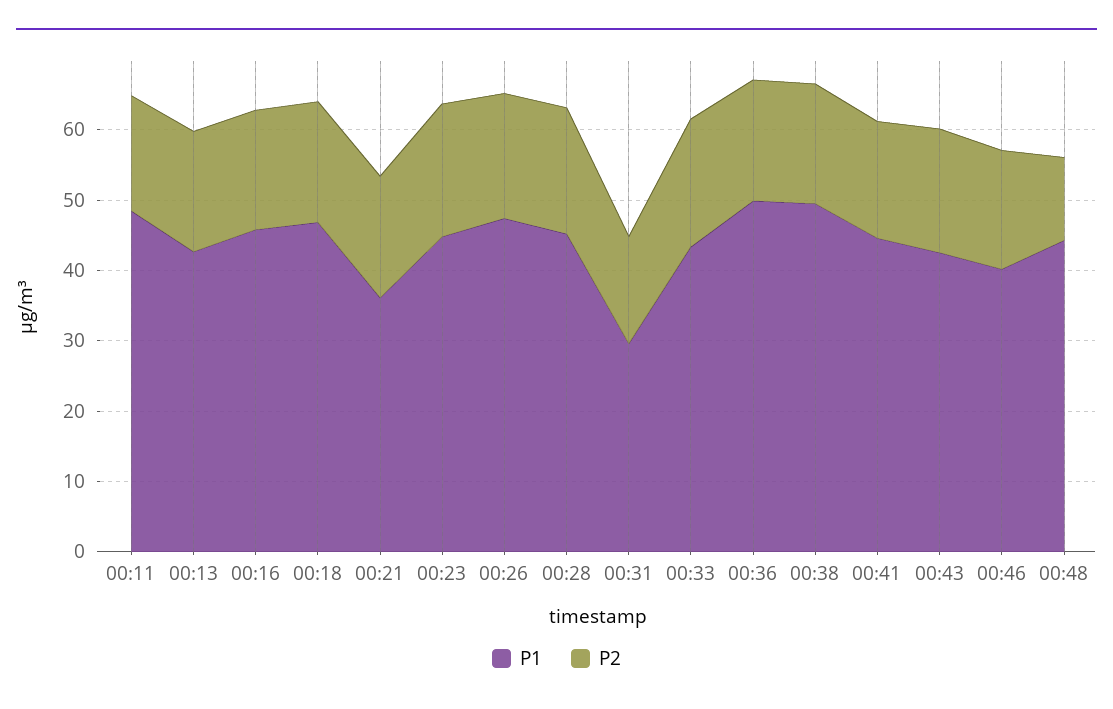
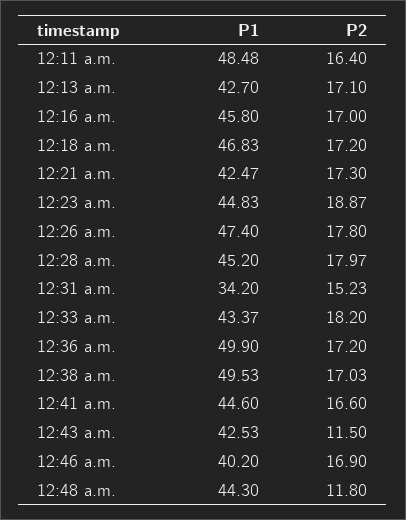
  {
    "P1": {
      "00:11": 48.48,
      "00:13": 42.7,
      "00:16": 45.8,
      "00:18": 46.83,
-     "00:21": 36,
+     "00:21": 42.47,
      "00:23": 44.83,
      "00:26": 47.4,
      "00:28": 45.2,
-     "00:31": 30,
+     "00:31": 34.2,
      "00:33": 43.37,
      "00:36": 49.9,
      "00:38": 49.53,
      "00:41": 44.6,
      "00:43": 42.53,
      "00:46": 40.2,
      "00:48": 44.3
    },
    "P2": {
      "00:11": 16.4,
      "00:13": 17.1,
      "00:16": 17,
      "00:18": 17.2,
      "00:21": 17.3,
      "00:23": 18.87,
      "00:26": 17.8,
      "00:28": 17.97,
      "00:31": 15.23,
      "00:33": 18.2,
      "00:36": 17.2,
      "00:38": 17.03,
      "00:41": 16.6,
-     "00:43": 18,
+     "00:43": 11.5,
      "00:46": 16.9,
      "00:48": 11.8
    }
  }

